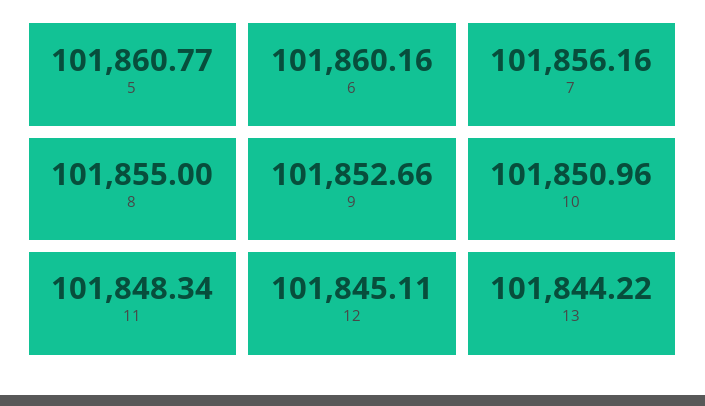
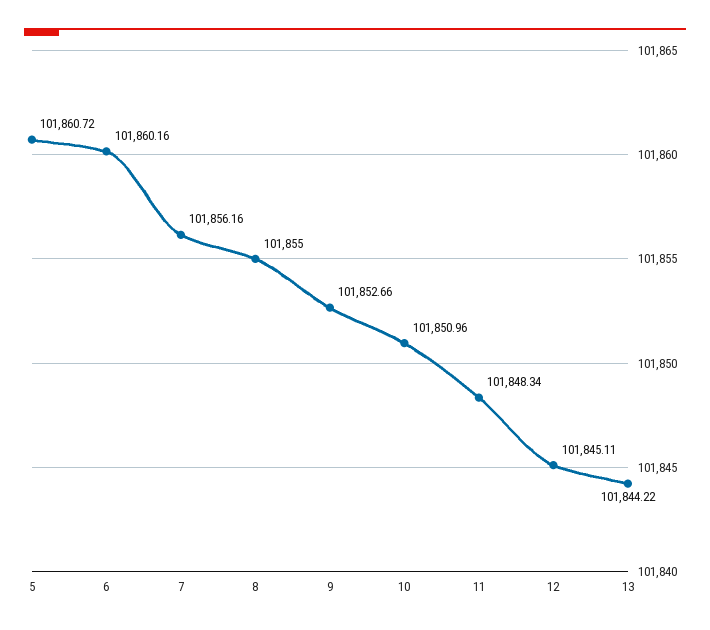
  {
-   "5": 101860.77,
+   "5": 101860.72,
    "6": 101860.16,
    "7": 101856.16,
    "8": 101855,
    "9": 101852.66,
    "10": 101850.96,
    "11": 101848.34,
    "12": 101845.11,
    "13": 101844.22
  }

